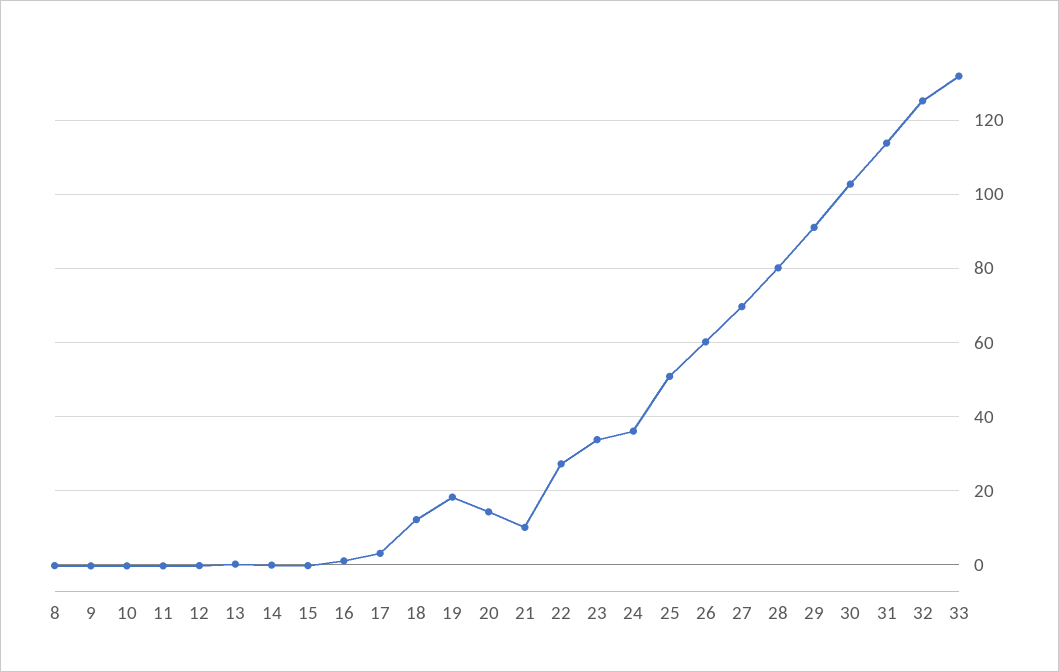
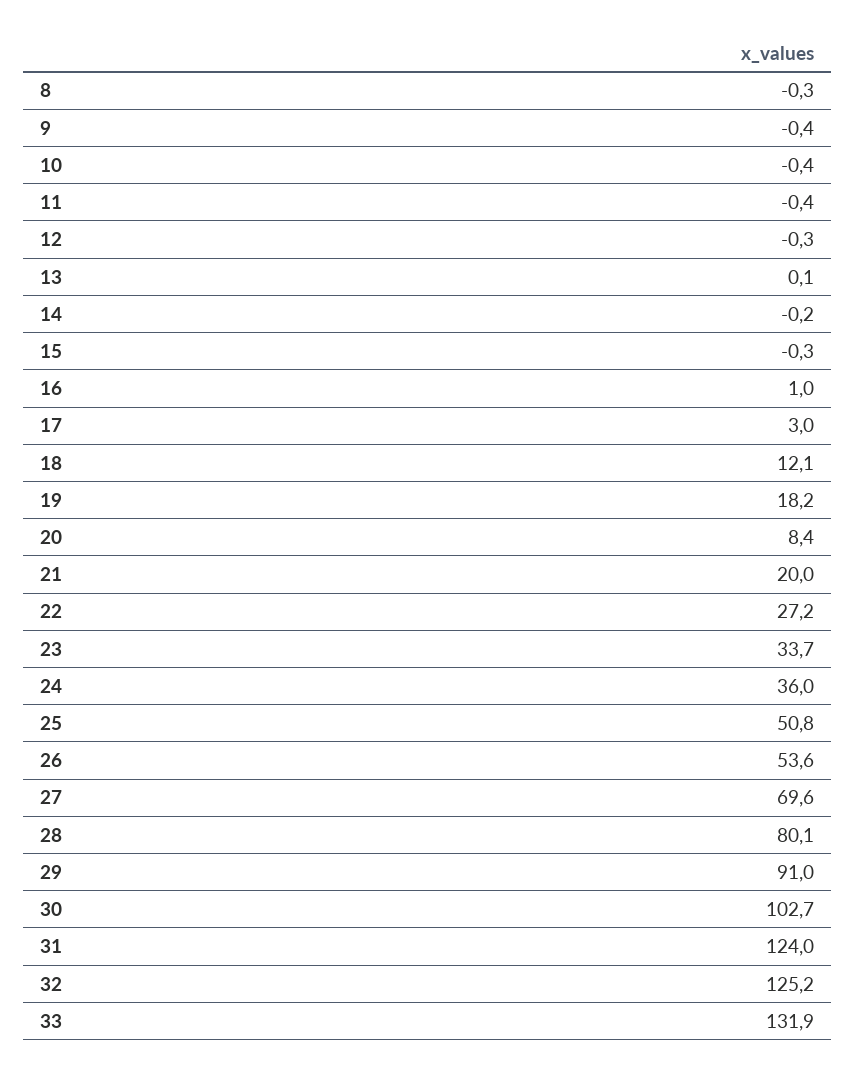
  {
    "8": -0.3,
    "9": -0.4,
    "10": -0.4,
    "11": -0.4,
    "12": -0.3,
    "13": 0.1,
    "14": -0.2,
    "15": -0.3,
    "16": 1,
    "17": 3,
    "18": 12.1,
    "19": 18.2,
-   "20": 14,
+   "20": 8.4,
-   "21": 10,
+   "21": 20,
    "22": 27.2,
    "23": 33.7,
    "24": 36,
    "25": 50.8,
-   "26": 60,
+   "26": 53.6,
    "27": 69.6,
    "28": 80.1,
    "29": 91,
    "30": 102.7,
-   "31": 114,
+   "31": 124,
    "32": 125.2,
    "33": 131.9
  }

